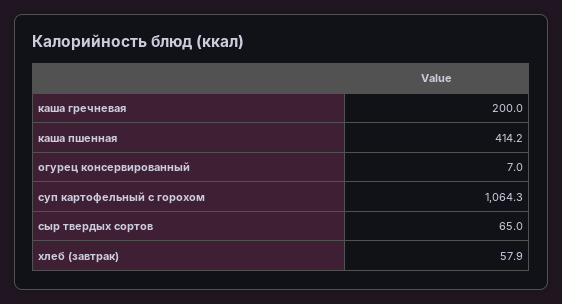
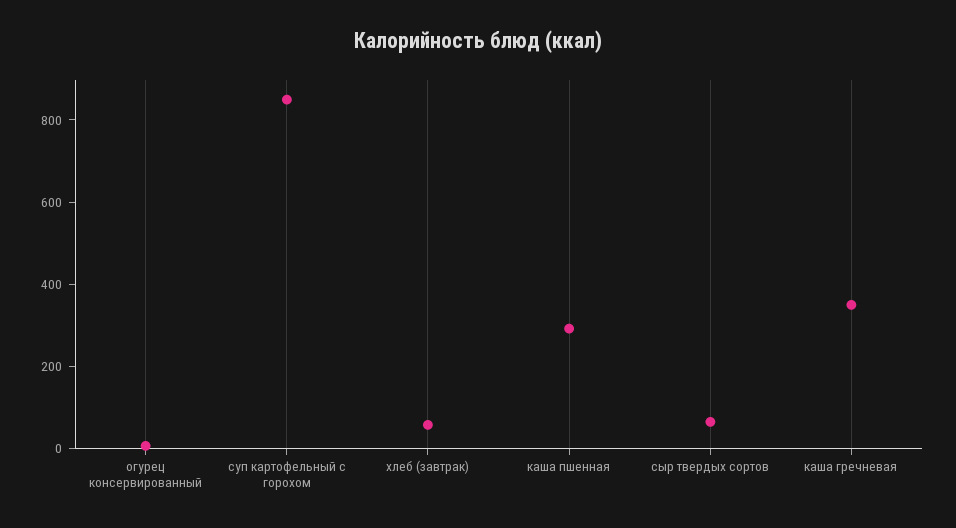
  {
-   "каша гречневая": 200,
+   "каша гречневая": 350,
-   "каша пшенная": 414.2,
+   "каша пшенная": 300,
    "огурец консервированный": 7,
-   "суп картофельный с горохом": 1064.3,
+   "суп картофельный с горохом": 850,
    "сыр твердых сортов": 65,
    "хлеб (завтрак)": 57.9
  }

